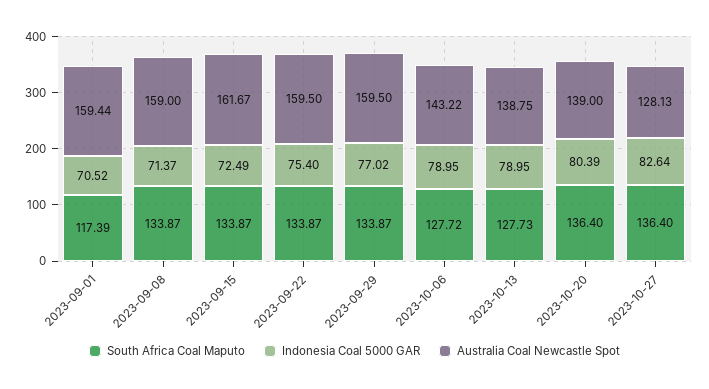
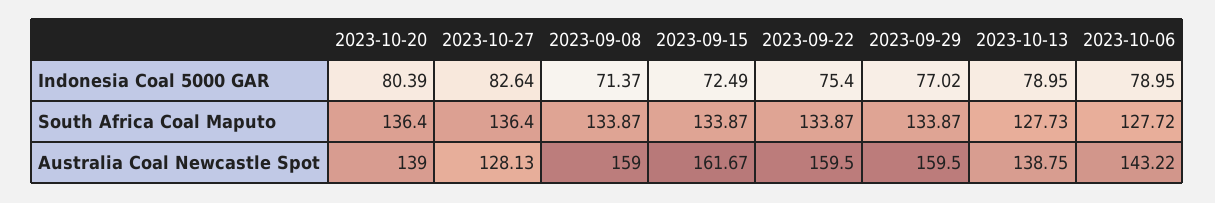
  {
    "South Africa Coal Maputo": {
-     "2023-09-01": 117.39,
      "2023-09-08": 133.87,
      "2023-09-15": 133.87,
      "2023-09-22": 133.87,
      "2023-09-29": 133.87,
      "2023-10-06": 127.72,
      "2023-10-13": 127.73,
      "2023-10-20": 136.4,
      "2023-10-27": 136.4
    },
    "Indonesia Coal 5000 GAR": {
-     "2023-09-01": 70.52,
      "2023-09-08": 71.37,
      "2023-09-15": 72.49,
      "2023-09-22": 75.4,
      "2023-09-29": 77.02,
      "2023-10-06": 78.95,
      "2023-10-13": 78.95,
      "2023-10-20": 80.39,
      "2023-10-27": 82.64
    },
    "Australia Coal Newcastle Spot": {
-     "2023-09-01": 159.44,
      "2023-09-08": 159,
      "2023-09-15": 161.67,
      "2023-09-22": 159.5,
      "2023-09-29": 159.5,
      "2023-10-06": 143.22,
      "2023-10-13": 138.75,
      "2023-10-20": 139,
      "2023-10-27": 128.13
    }
  }

